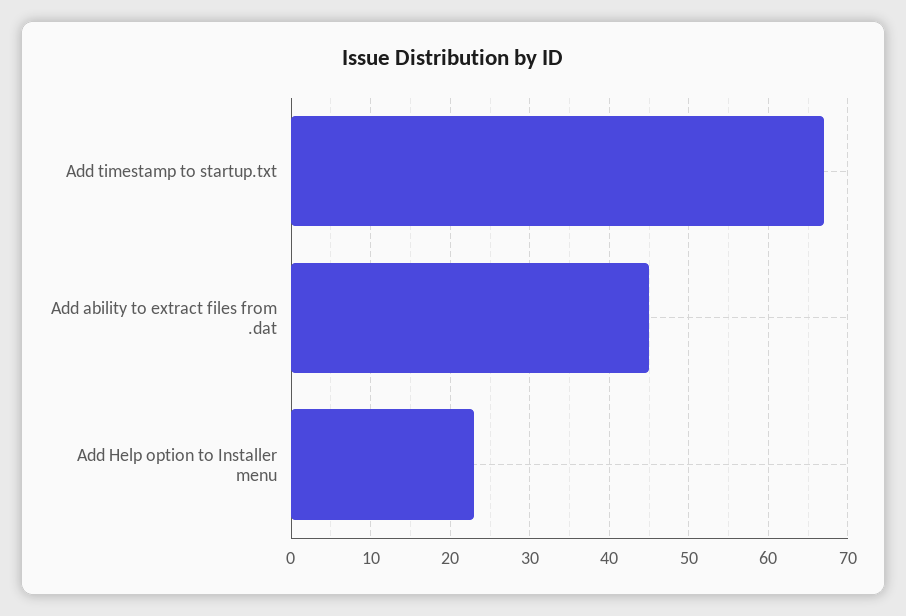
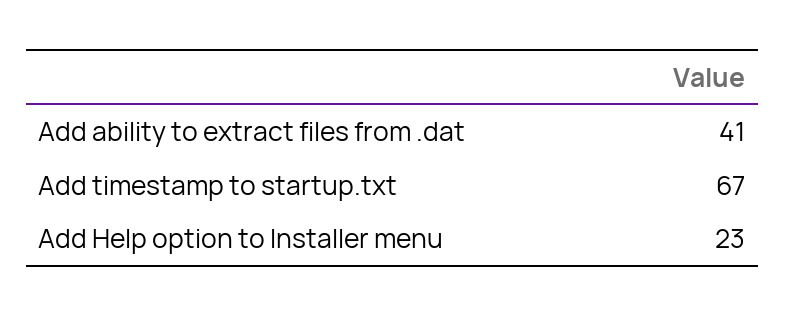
  {
    "Add timestamp to startup.txt": 67,
-   "Add ability to extract files from .dat": 45,
+   "Add ability to extract files from .dat": 41,
    "Add Help option to Installer menu": 23
  }

